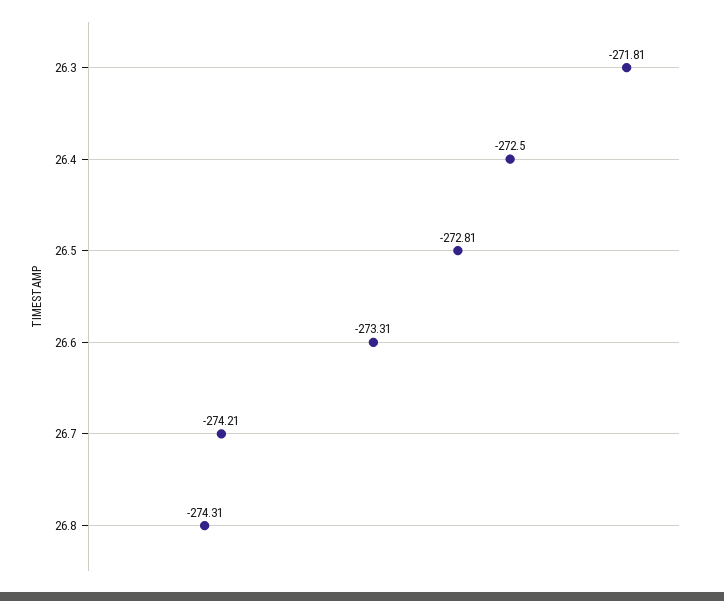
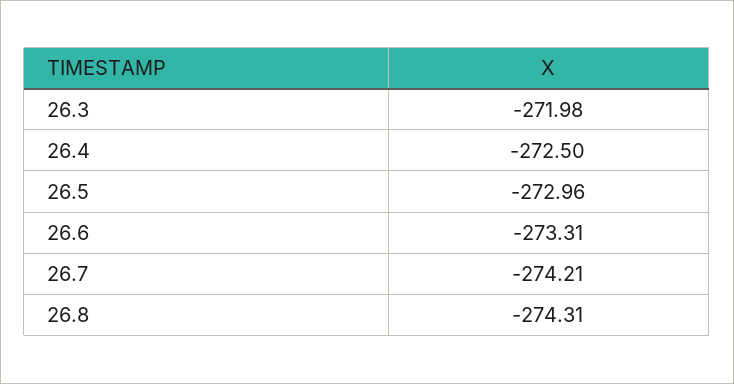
  {
-   "26.3": -271.81,
+   "26.3": -271.98,
    "26.4": -272.5,
-   "26.5": -272.81,
+   "26.5": -272.96,
    "26.6": -273.31,
    "26.7": -274.21,
    "26.8": -274.31
  }

